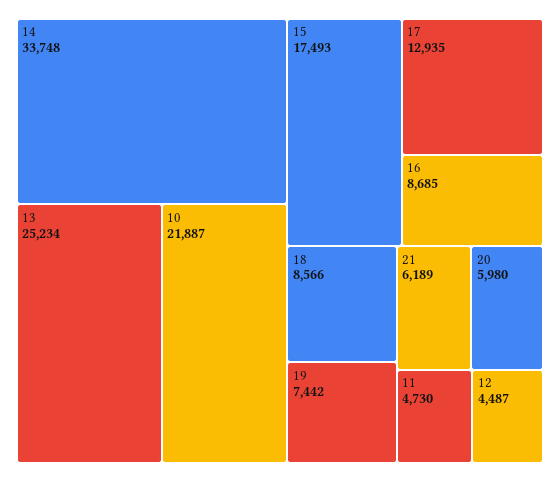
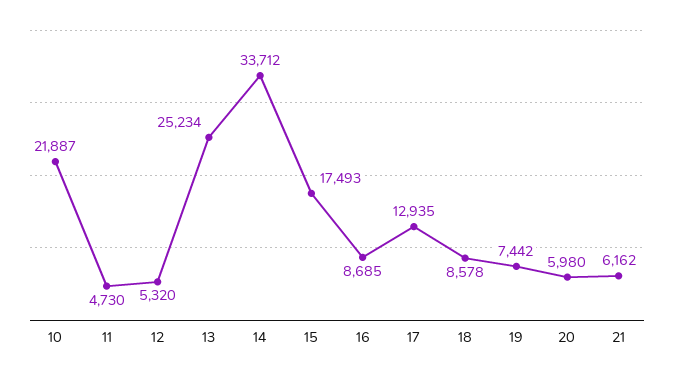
  {
-   "14": 33748,
+   "14": 33712,
    "13": 25234,
    "10": 21887,
    "15": 17493,
    "17": 12935,
    "16": 8685,
-   "18": 8566,
+   "18": 8578,
    "19": 7442,
-   "21": 6189,
+   "21": 6162,
    "20": 5980,
    "11": 4730,
-   "12": 4487
+   "12": 5320
  }

